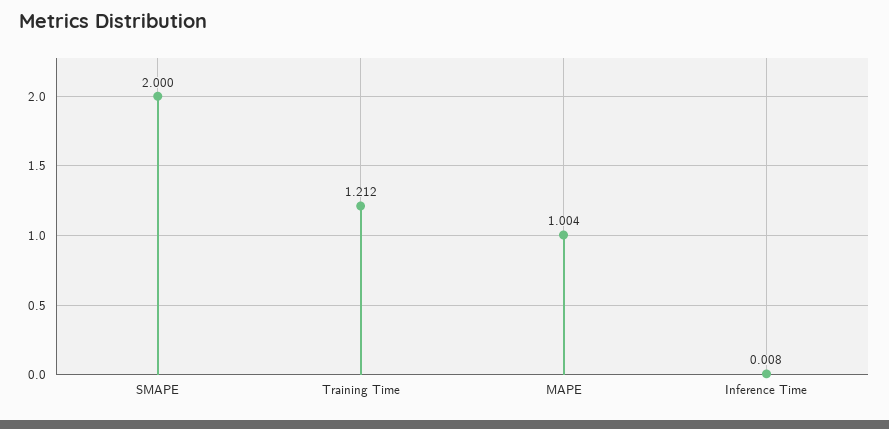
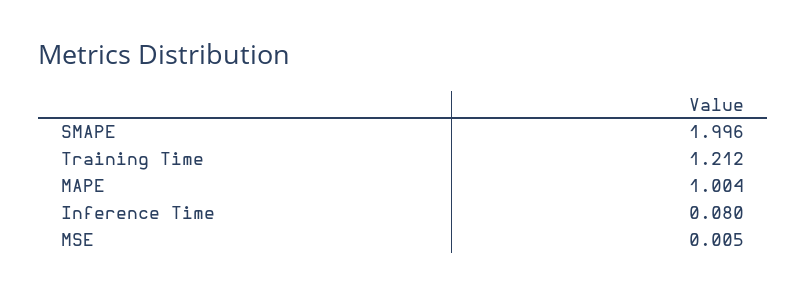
  {
-   "SMAPE": 2,
+   "SMAPE": 1.996,
    "Training Time": 1.212,
    "MAPE": 1.004,
-   "Inference Time": 0.008
+   "Inference Time": 0.08,
+   "MSE": 0.005
  }

